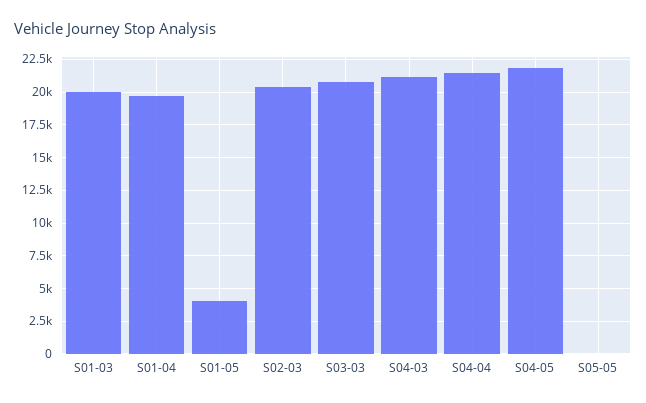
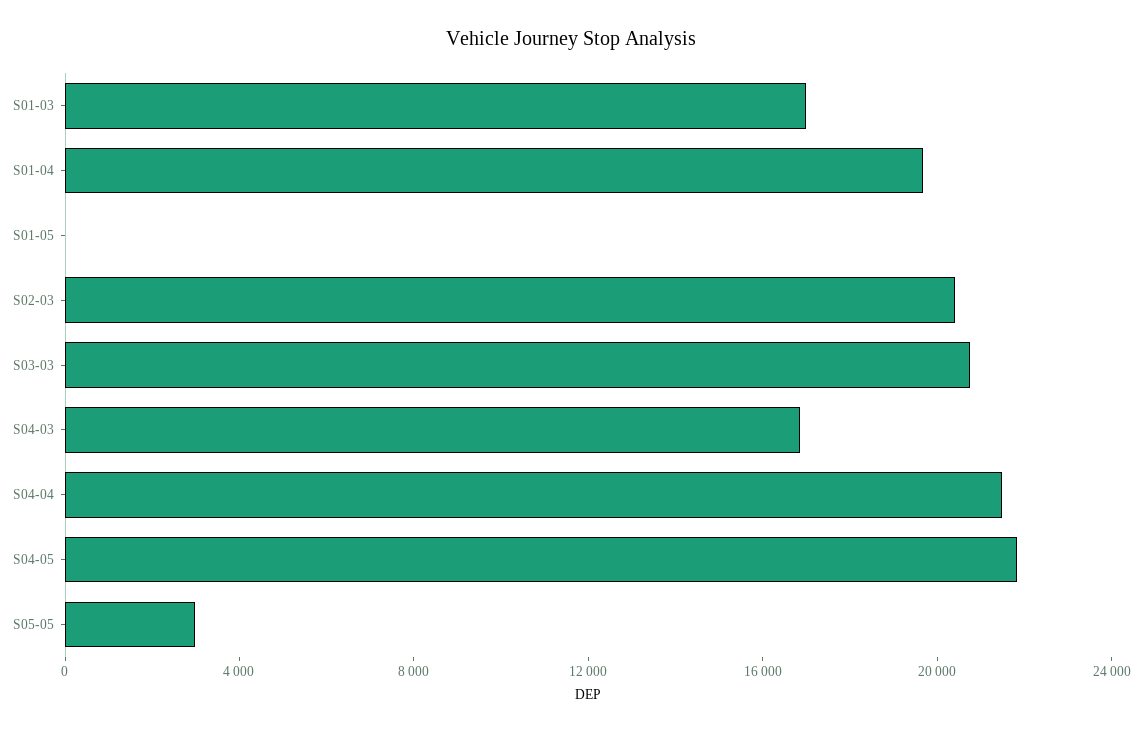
  {
-   "S01-03": 20000,
+   "S01-03": 17000,
    "S01-04": 19500,
-   "S01-05": 4000,
+   "S01-05": 0,
    "S02-03": 20500,
    "S03-03": 21000,
-   "S04-03": 21000,
+   "S04-03": 17000,
    "S04-04": 21500,
    "S04-05": 22000,
-   "S05-05": 0
+   "S05-05": 3000
  }

